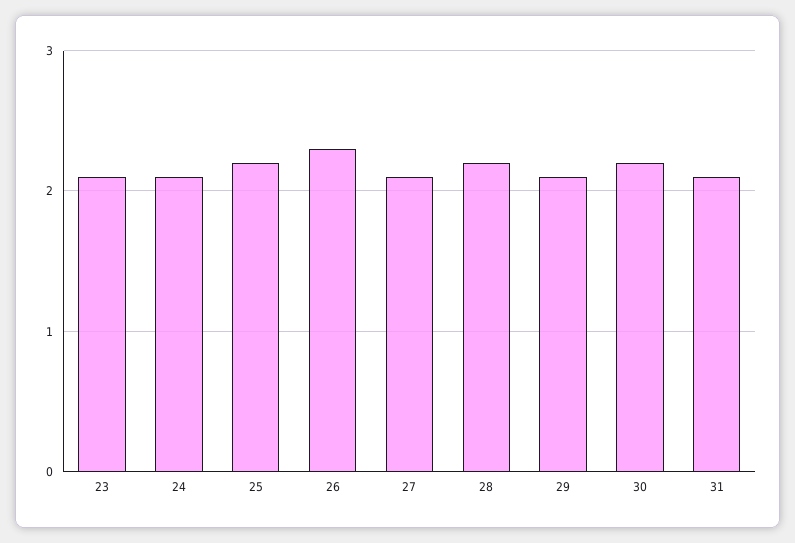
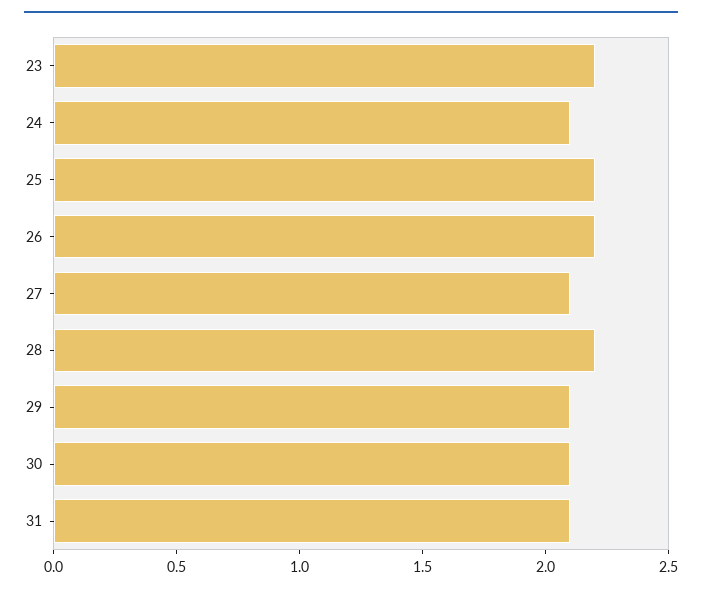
  {
-   "23": 2.1,
+   "23": 2.2,
    "24": 2.1,
    "25": 2.2,
-   "26": 2.3,
+   "26": 2.2,
    "27": 2.1,
    "28": 2.2,
    "29": 2.1,
-   "30": 2.2,
+   "30": 2.1,
    "31": 2.1
  }

